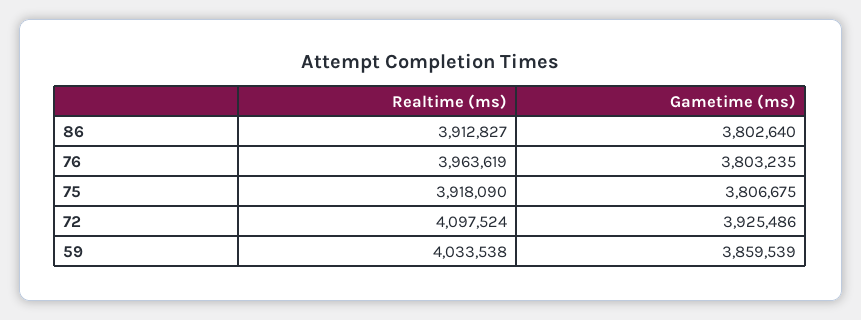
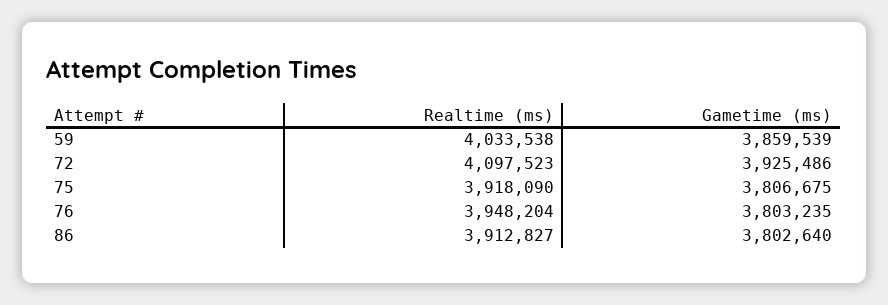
  {
    "Realtime (ms)": {
      "86": 3912827,
-     "76": 3963619,
+     "76": 3948204,
      "75": 3918090,
-     "72": 4097524,
+     "72": 4097523,
      "59": 4033538
    },
    "Gametime (ms)": {
      "86": 3802640,
      "76": 3803235,
      "75": 3806675,
      "72": 3925486,
      "59": 3859539
    }
  }

